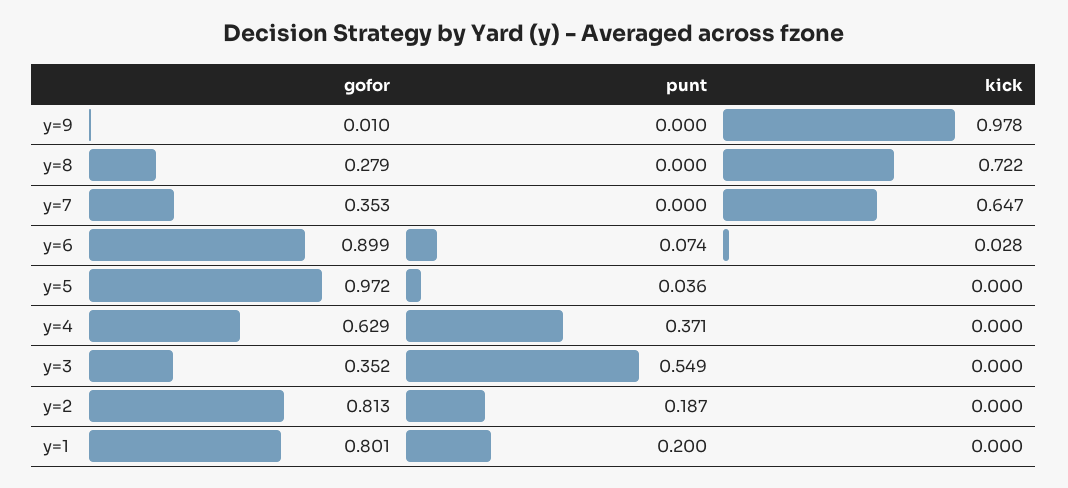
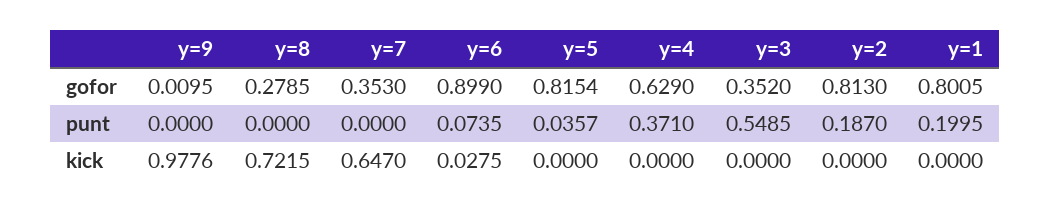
  {
    "gofor": {
      "y=9": 0.0095,
      "y=8": 0.2785,
      "y=7": 0.353,
      "y=6": 0.899,
-     "y=5": 0.972,
+     "y=5": 0.8154,
      "y=4": 0.629,
      "y=3": 0.352,
      "y=2": 0.813,
      "y=1": 0.8005
    },
    "punt": {
      "y=9": 0,
      "y=8": 0,
      "y=7": 0,
      "y=6": 0.0735,
      "y=5": 0.0357,
      "y=4": 0.371,
      "y=3": 0.5485,
      "y=2": 0.187,
      "y=1": 0.1995
    },
    "kick": {
      "y=9": 0.9776,
      "y=8": 0.7215,
      "y=7": 0.647,
      "y=6": 0.0275,
      "y=5": 0,
      "y=4": 0,
      "y=3": 0,
      "y=2": 0,
      "y=1": 0
    }
  }

